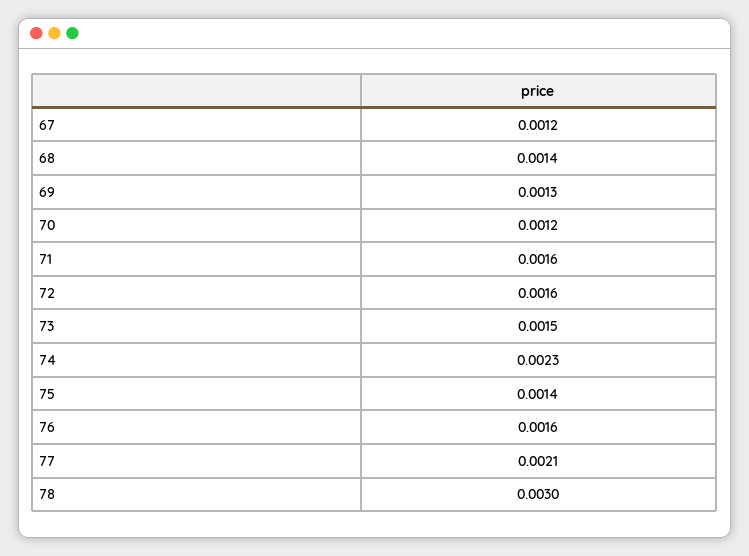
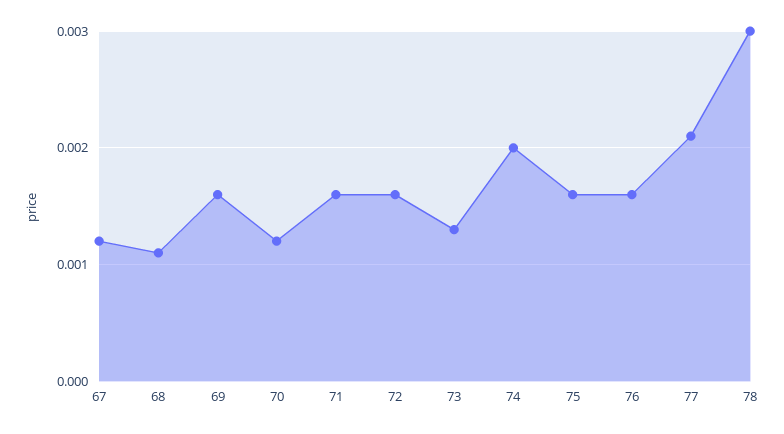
  {
    "67": 0.0012,
-   "68": 0.0014,
+   "68": 0.0011,
-   "69": 0.0013,
+   "69": 0.0016,
    "70": 0.0012,
    "71": 0.0016,
    "72": 0.0016,
-   "73": 0.0015,
+   "73": 0.0013,
-   "74": 0.0023,
+   "74": 0.002,
-   "75": 0.0014,
+   "75": 0.0016,
    "76": 0.0016,
    "77": 0.0021,
    "78": 0.003
  }

